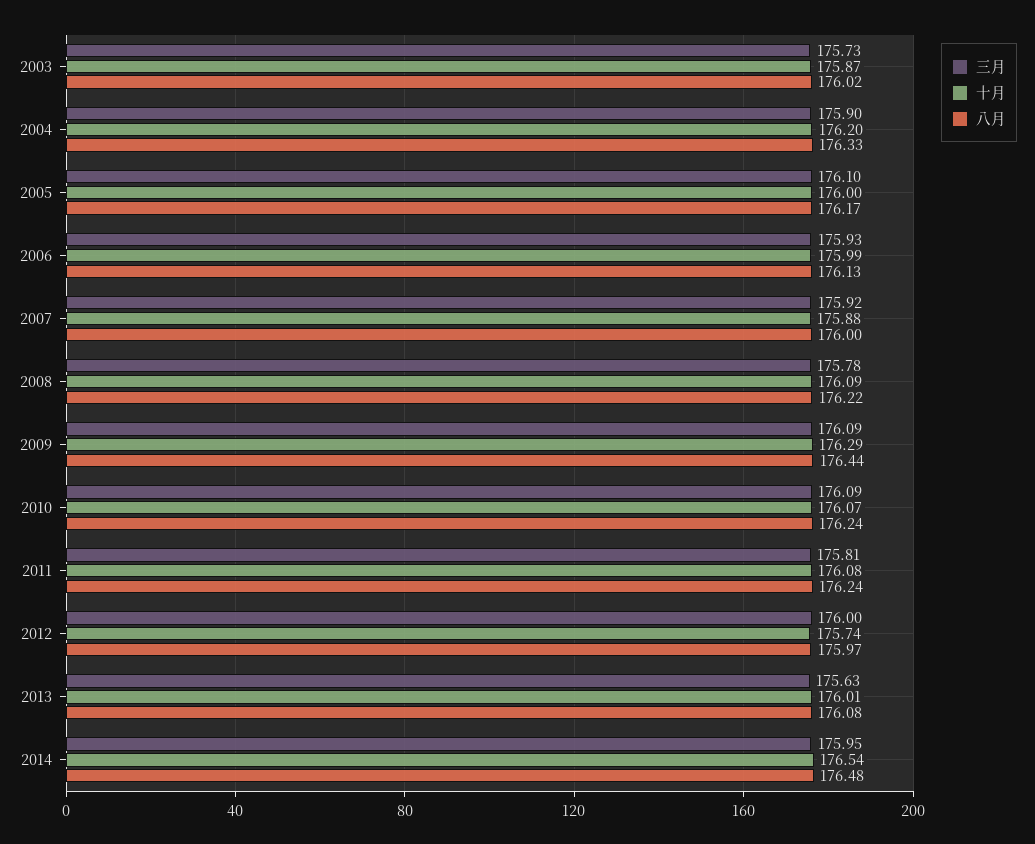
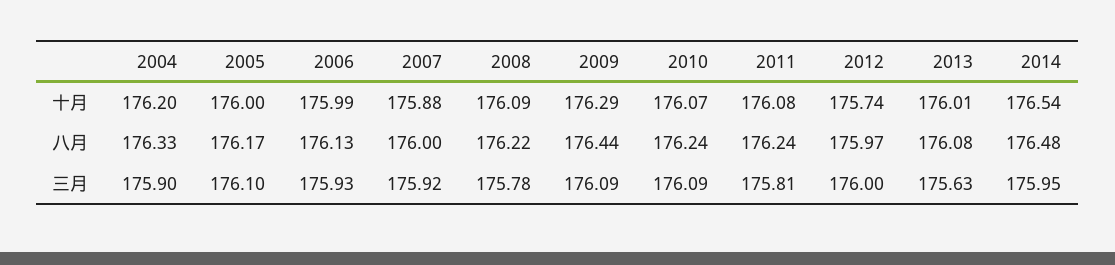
  {
    "三月": {
-     "2003": 175.73,
      "2004": 175.9,
      "2005": 176.1,
      "2006": 175.93,
      "2007": 175.92,
      "2008": 175.78,
      "2009": 176.09,
      "2010": 176.09,
      "2011": 175.81,
      "2012": 176,
      "2013": 175.63,
      "2014": 175.95
    },
    "十月": {
-     "2003": 175.87,
      "2004": 176.2,
      "2005": 176,
      "2006": 175.99,
      "2007": 175.88,
      "2008": 176.09,
      "2009": 176.29,
      "2010": 176.07,
      "2011": 176.08,
      "2012": 175.74,
      "2013": 176.01,
      "2014": 176.54
    },
    "八月": {
-     "2003": 176.02,
      "2004": 176.33,
      "2005": 176.17,
      "2006": 176.13,
      "2007": 176,
      "2008": 176.22,
      "2009": 176.44,
      "2010": 176.24,
      "2011": 176.24,
      "2012": 175.97,
      "2013": 176.08,
      "2014": 176.48
    }
  }

